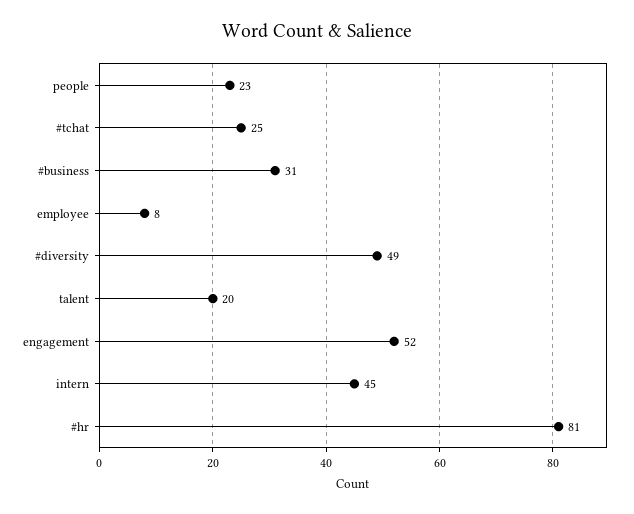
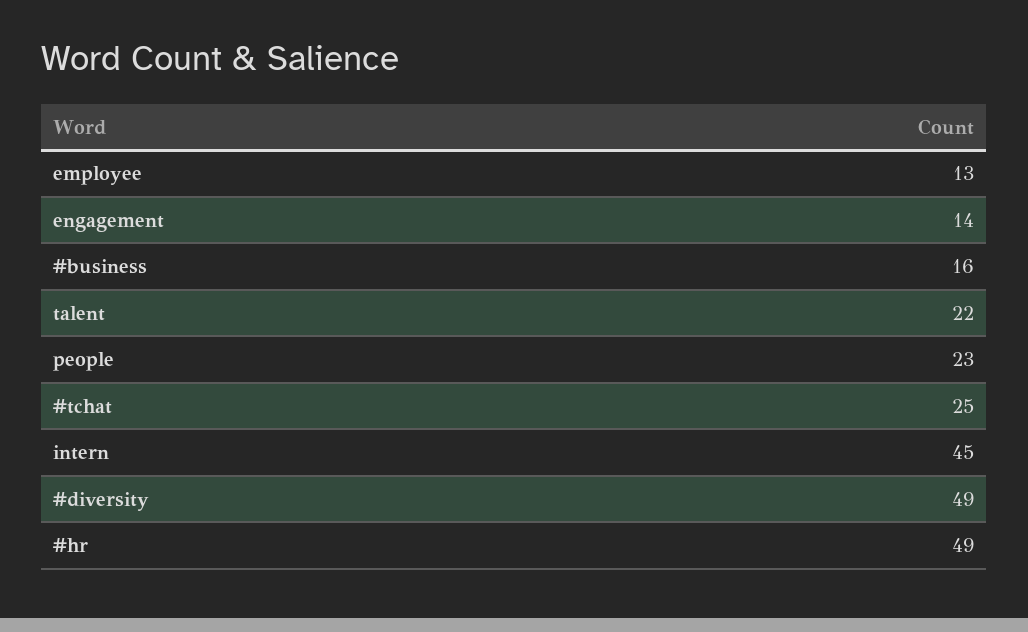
  {
    "people": 23,
    "#tchat": 25,
-   "#business": 31,
+   "#business": 16,
-   "employee": 8,
+   "employee": 13,
    "#diversity": 49,
-   "talent": 20,
+   "talent": 22,
-   "engagement": 52,
+   "engagement": 14,
    "intern": 45,
-   "#hr": 81
+   "#hr": 49
  }

